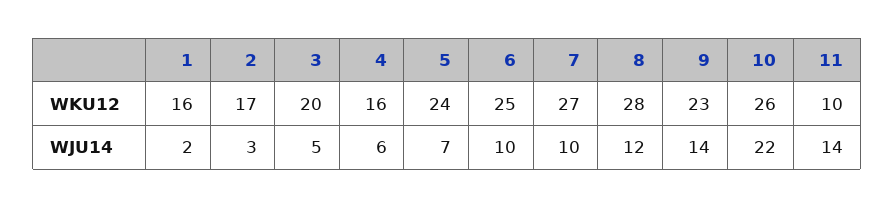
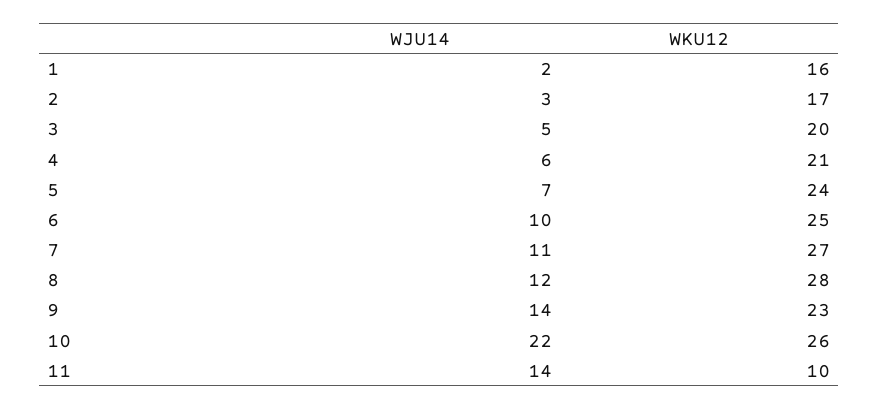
  {
    "1": {
      "WKU12": 16,
      "WJU14": 2
    },
    "2": {
      "WKU12": 17,
      "WJU14": 3
    },
    "3": {
      "WKU12": 20,
      "WJU14": 5
    },
    "4": {
-     "WKU12": 16,
+     "WKU12": 21,
      "WJU14": 6
    },
    "5": {
      "WKU12": 24,
      "WJU14": 7
    },
    "6": {
      "WKU12": 25,
      "WJU14": 10
    },
    "7": {
      "WKU12": 27,
-     "WJU14": 10
+     "WJU14": 11
    },
    "8": {
      "WKU12": 28,
      "WJU14": 12
    },
    "9": {
      "WKU12": 23,
      "WJU14": 14
    },
    "10": {
      "WKU12": 26,
      "WJU14": 22
    },
    "11": {
      "WKU12": 10,
      "WJU14": 14
    }
  }

